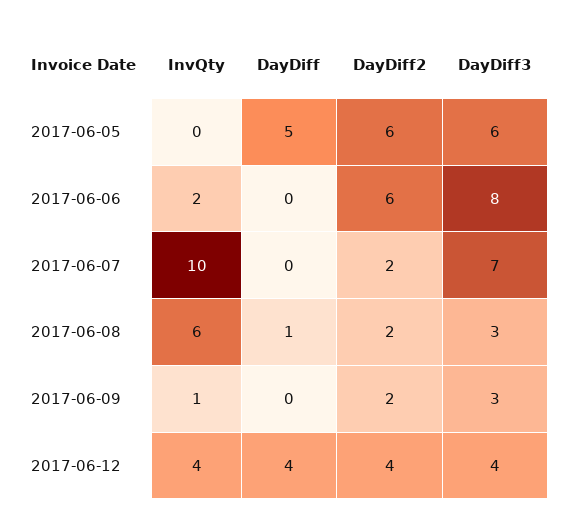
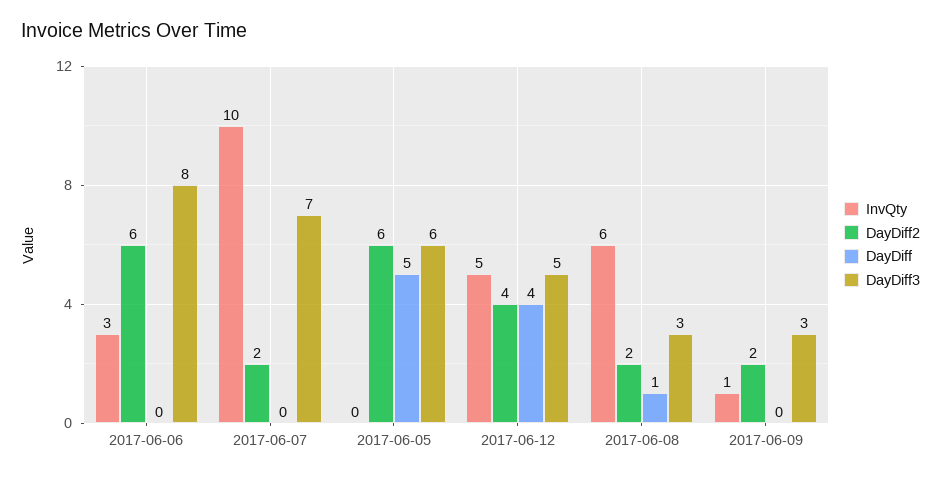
  {
    "InvQty": {
      "2017-06-05": 0,
-     "2017-06-06": 2,
+     "2017-06-06": 3,
      "2017-06-07": 10,
      "2017-06-08": 6,
      "2017-06-09": 1,
-     "2017-06-12": 4
+     "2017-06-12": 5
    },
    "DayDiff": {
      "2017-06-05": 5,
      "2017-06-06": 0,
      "2017-06-07": 0,
      "2017-06-08": 1,
      "2017-06-09": 0,
      "2017-06-12": 4
    },
    "DayDiff2": {
      "2017-06-05": 6,
      "2017-06-06": 6,
      "2017-06-07": 2,
      "2017-06-08": 2,
      "2017-06-09": 2,
      "2017-06-12": 4
    },
    "DayDiff3": {
      "2017-06-05": 6,
      "2017-06-06": 8,
      "2017-06-07": 7,
      "2017-06-08": 3,
      "2017-06-09": 3,
-     "2017-06-12": 4
+     "2017-06-12": 5
    }
  }

